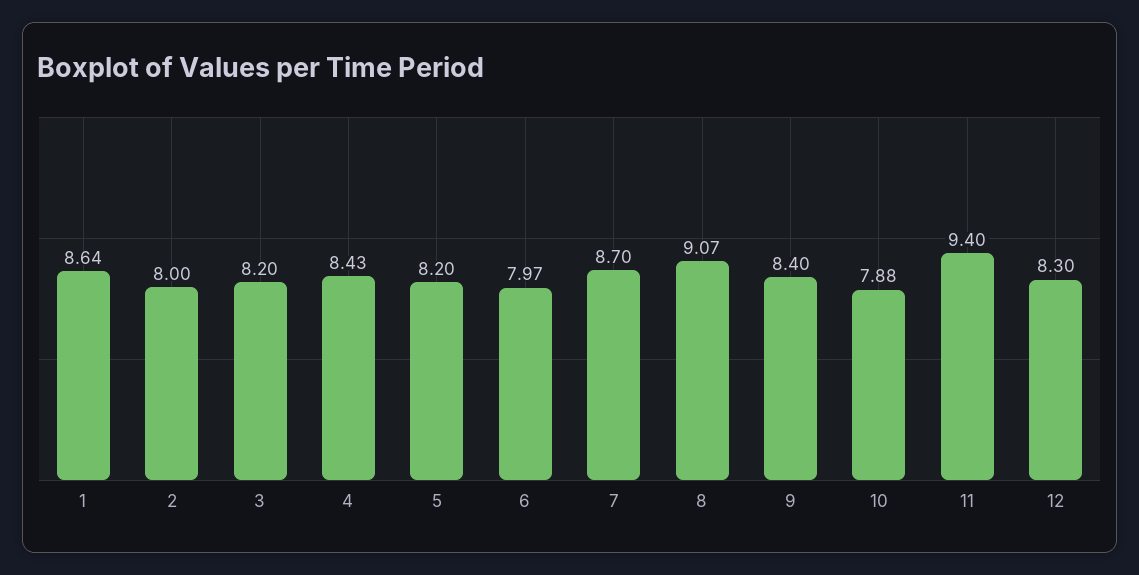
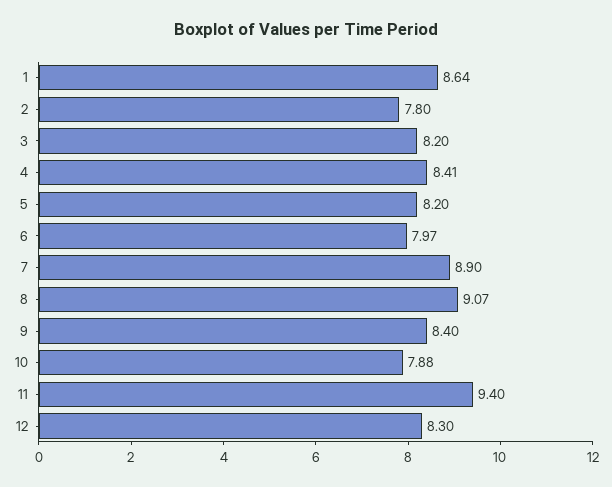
  {
    "1": 8.64,
-   "2": 8,
+   "2": 7.8,
    "3": 8.2,
-   "4": 8.43,
+   "4": 8.41,
    "5": 8.2,
    "6": 7.97,
-   "7": 8.7,
+   "7": 8.9,
    "8": 9.07,
    "9": 8.4,
    "10": 7.88,
    "11": 9.4,
    "12": 8.3
  }

